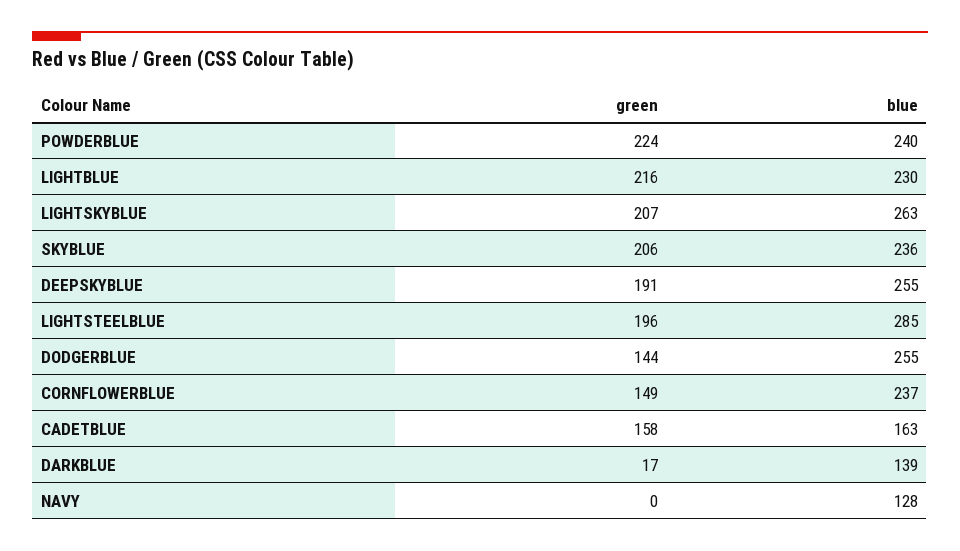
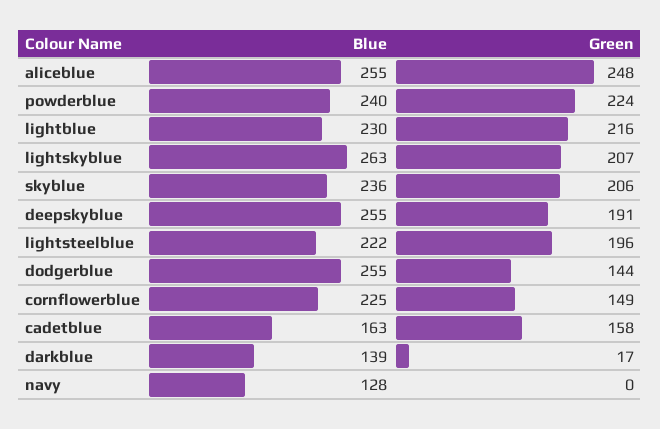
  {
    "green": {
      "POWDERBLUE": 224,
      "LIGHTBLUE": 216,
      "LIGHTSKYBLUE": 207,
      "SKYBLUE": 206,
      "DEEPSKYBLUE": 191,
      "LIGHTSTEELBLUE": 196,
      "DODGERBLUE": 144,
      "CORNFLOWERBLUE": 149,
      "CADETBLUE": 158,
      "DARKBLUE": 17,
-     "NAVY": 0
+     "NAVY": 0,
+     "aliceblue": 248
    },
    "blue": {
      "POWDERBLUE": 240,
      "LIGHTBLUE": 230,
      "LIGHTSKYBLUE": 263,
      "SKYBLUE": 236,
      "DEEPSKYBLUE": 255,
-     "LIGHTSTEELBLUE": 285,
+     "LIGHTSTEELBLUE": 222,
      "DODGERBLUE": 255,
-     "CORNFLOWERBLUE": 237,
+     "CORNFLOWERBLUE": 225,
      "CADETBLUE": 163,
      "DARKBLUE": 139,
-     "NAVY": 128
+     "NAVY": 128,
+     "aliceblue": 255
    }
  }

